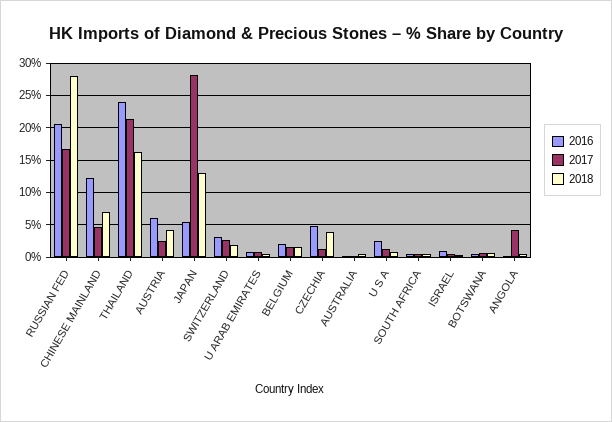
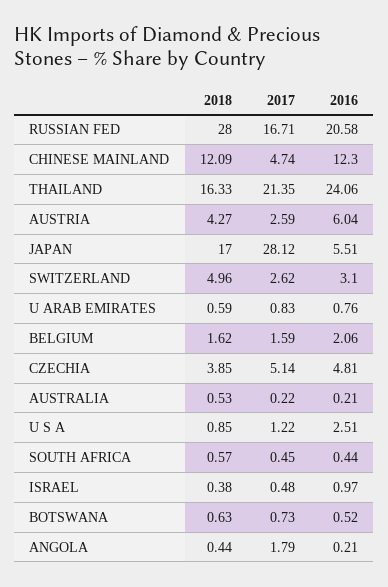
  {
    "2016": {
      "RUSSIAN FED": 20.58,
      "CHINESE MAINLAND": 12.3,
      "THAILAND": 24.06,
      "AUSTRIA": 6.04,
      "JAPAN": 5.51,
      "SWITZERLAND": 3.1,
      "U ARAB EMIRATES": 0.76,
      "BELGIUM": 2.06,
      "CZECHIA": 4.81,
      "AUSTRALIA": 0.21,
      "U S A": 2.51,
      "SOUTH AFRICA": 0.44,
      "ISRAEL": 0.97,
      "BOTSWANA": 0.52,
      "ANGOLA": 0.21
    },
    "2017": {
      "RUSSIAN FED": 16.71,
      "CHINESE MAINLAND": 4.74,
      "THAILAND": 21.35,
      "AUSTRIA": 2.59,
      "JAPAN": 28.12,
      "SWITZERLAND": 2.62,
      "U ARAB EMIRATES": 0.83,
      "BELGIUM": 1.59,
-     "CZECHIA": 1,
+     "CZECHIA": 5.14,
      "AUSTRALIA": 0.22,
      "U S A": 1.22,
      "SOUTH AFRICA": 0.45,
      "ISRAEL": 0.48,
      "BOTSWANA": 0.73,
-     "ANGOLA": 4
+     "ANGOLA": 1.79
    },
    "2018": {
      "RUSSIAN FED": 28,
-     "CHINESE MAINLAND": 7,
+     "CHINESE MAINLAND": 12.09,
      "THAILAND": 16.33,
      "AUSTRIA": 4.27,
-     "JAPAN": 13,
+     "JAPAN": 17,
-     "SWITZERLAND": 2,
+     "SWITZERLAND": 4.96,
      "U ARAB EMIRATES": 0.59,
      "BELGIUM": 1.62,
      "CZECHIA": 3.85,
      "AUSTRALIA": 0.53,
      "U S A": 0.85,
      "SOUTH AFRICA": 0.57,
      "ISRAEL": 0.38,
      "BOTSWANA": 0.63,
      "ANGOLA": 0.44
    }
  }

